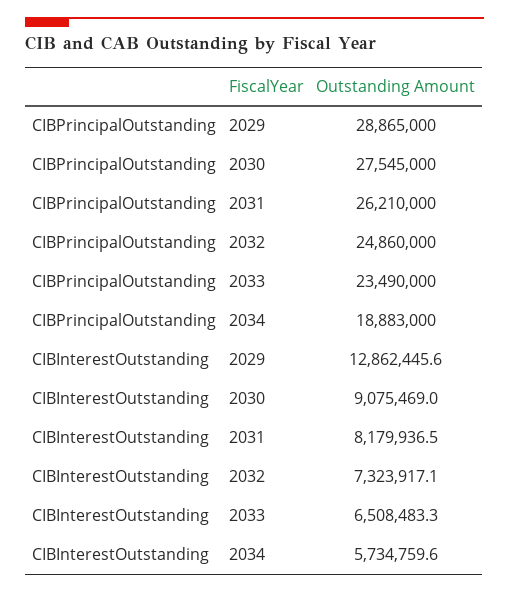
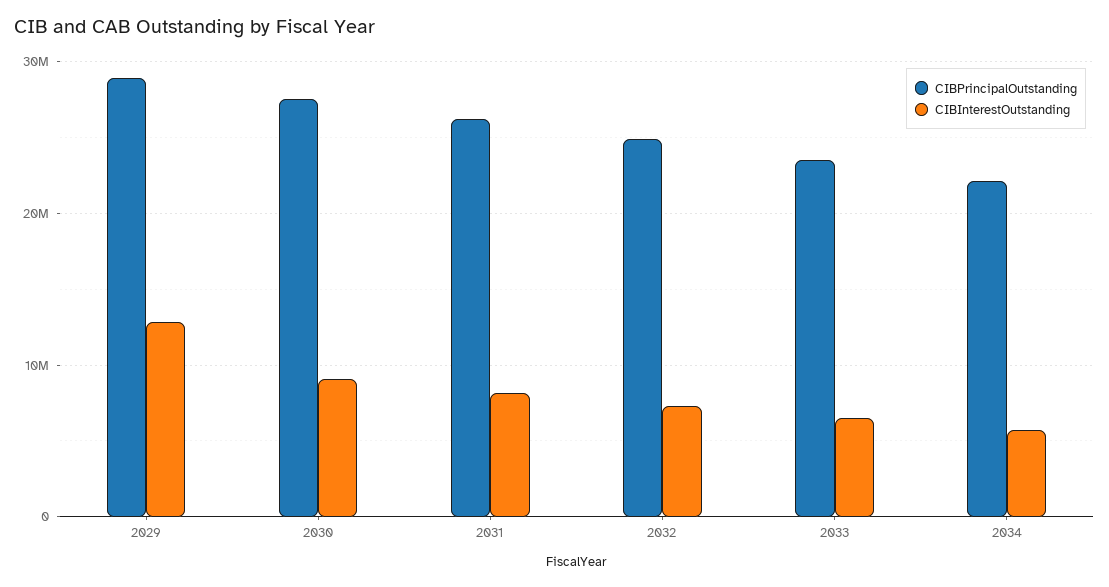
  {
    "CIBPrincipalOutstanding": {
      "2029": 28865000,
      "2030": 27545000,
      "2031": 26210000,
      "2032": 24860000,
      "2033": 23490000,
-     "2034": 18883000
+     "2034": 22000000
    },
    "CIBInterestOutstanding": {
      "2029": 12862445.6,
      "2030": 9075469,
      "2031": 8179936.5,
      "2032": 7323917.1,
      "2033": 6508483.3,
      "2034": 5734759.6
    }
  }

